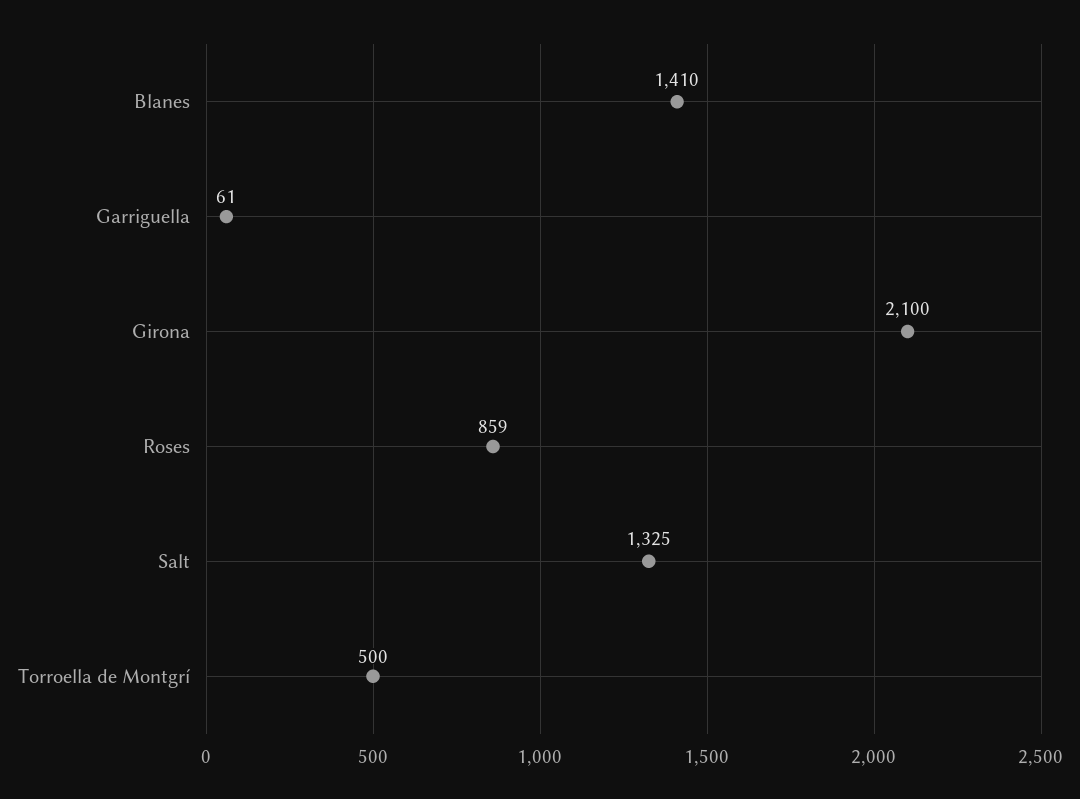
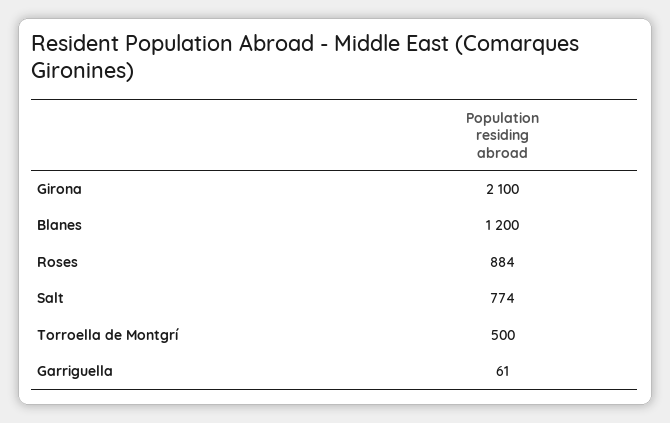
  {
-   "Blanes": 1410,
+   "Blanes": 1200,
    "Garriguella": 61,
    "Girona": 2100,
-   "Roses": 859,
+   "Roses": 884,
-   "Salt": 1325,
+   "Salt": 774,
    "Torroella de Montgrí": 500
  }

